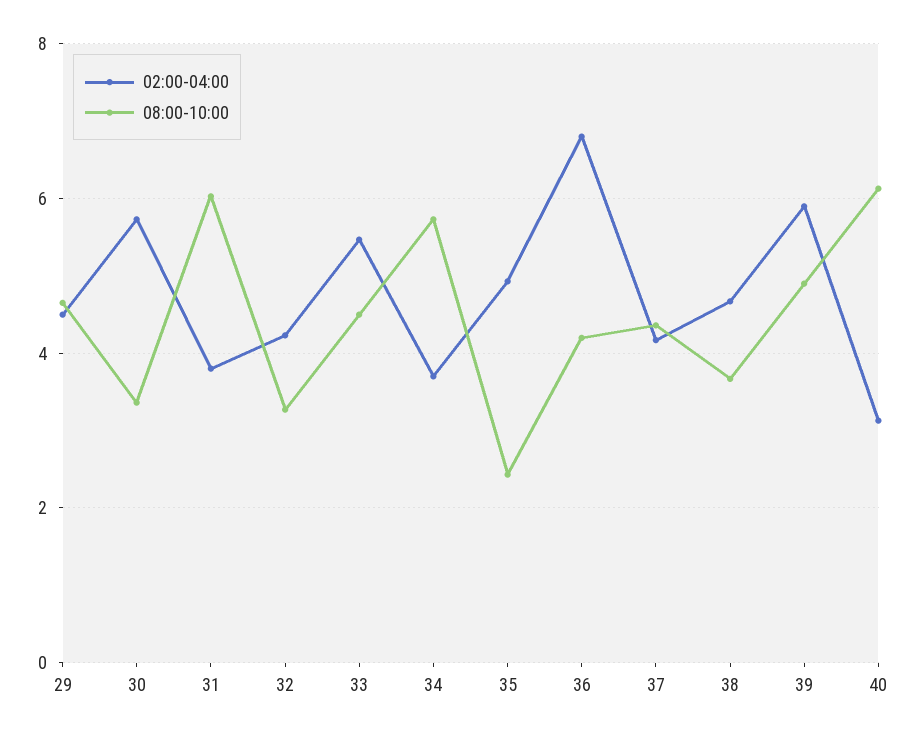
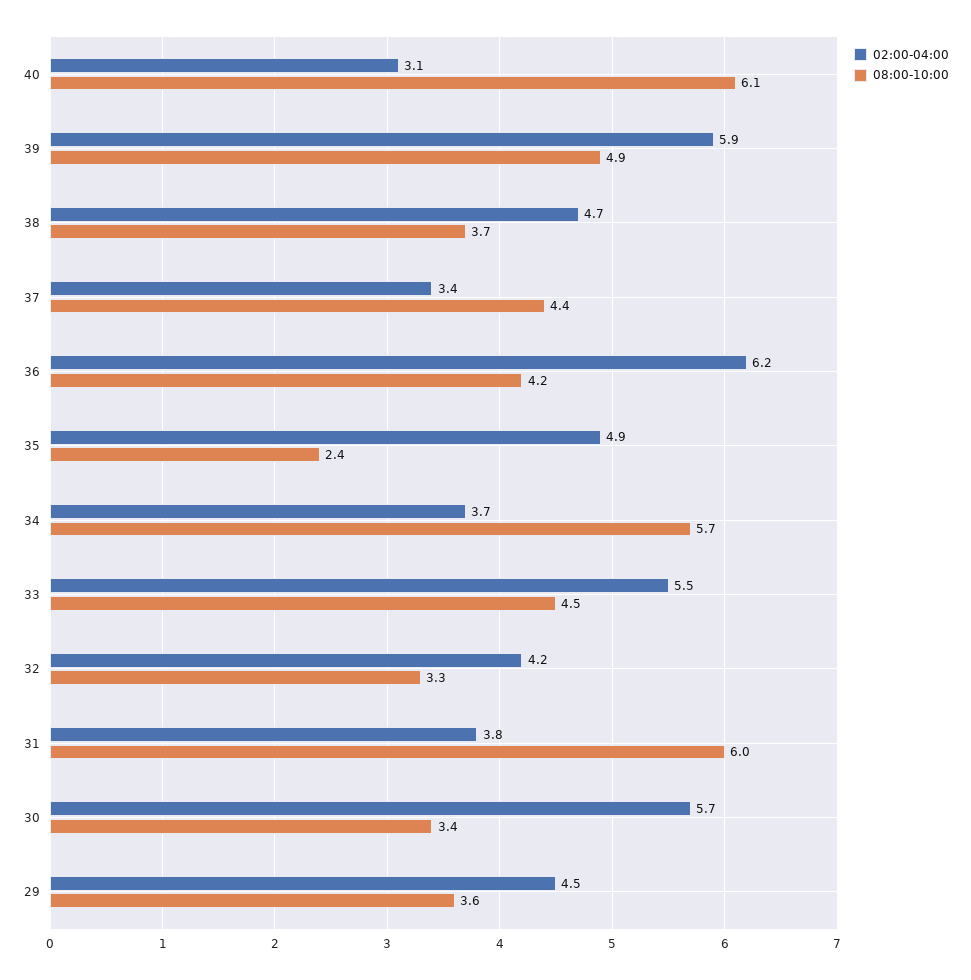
  {
    "02:00-04:00": {
      "29": 4.5,
      "30": 5.7,
      "31": 3.8,
      "32": 4.2,
      "33": 5.5,
      "34": 3.7,
      "35": 4.9,
-     "36": 6.8,
+     "36": 6.2,
-     "37": 4.2,
+     "37": 3.4,
      "38": 4.7,
      "39": 5.9,
      "40": 3.1
    },
    "08:00-10:00": {
-     "29": 4.6,
+     "29": 3.6,
      "30": 3.4,
      "31": 6,
      "32": 3.3,
      "33": 4.5,
      "34": 5.7,
      "35": 2.4,
      "36": 4.2,
      "37": 4.4,
      "38": 3.7,
      "39": 4.9,
      "40": 6.1
    }
  }

